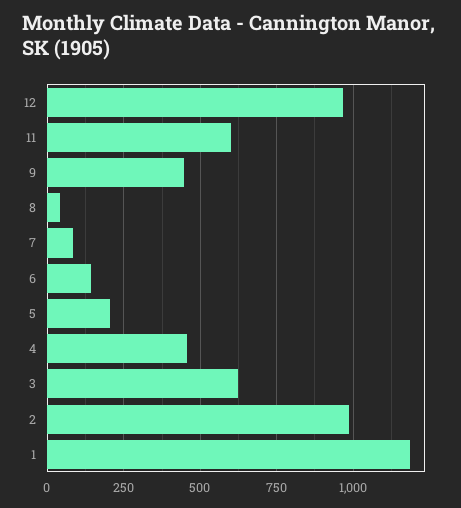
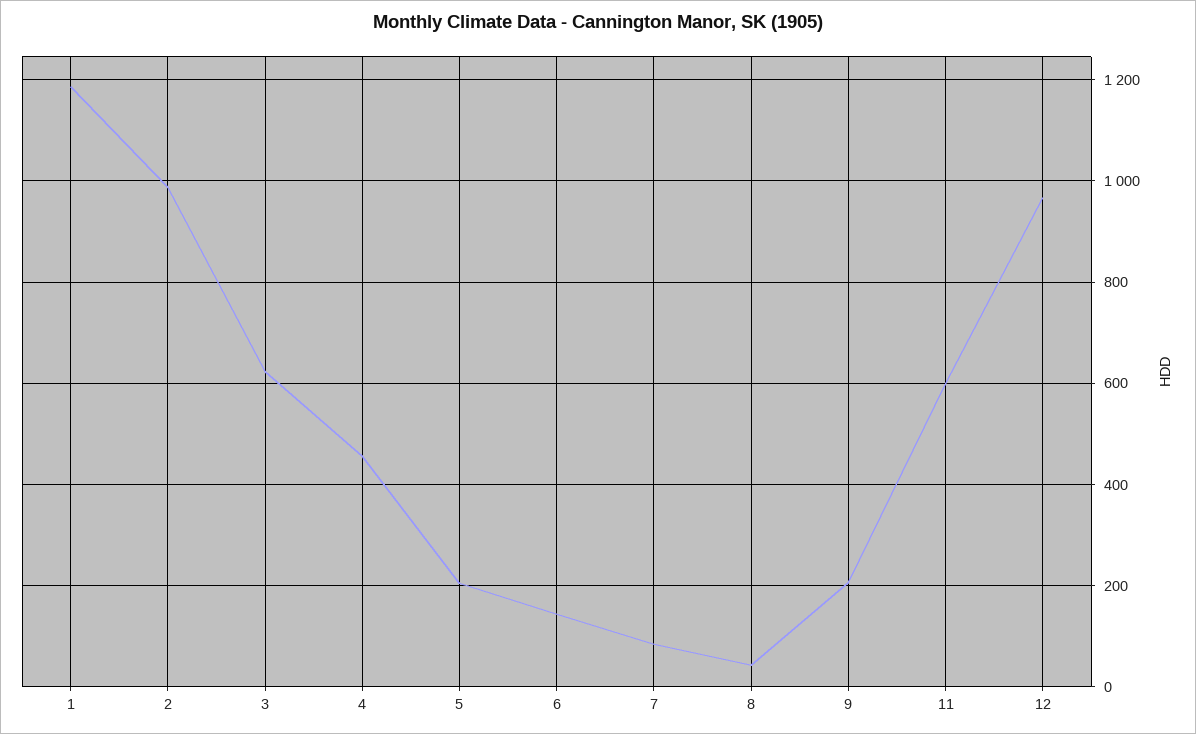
  {
    "12": 960,
    "11": 600,
-   "9": 450,
+   "9": 200,
    "8": 40,
    "7": 80,
    "6": 140,
    "5": 200,
    "4": 460,
    "3": 620,
    "2": 980,
    "1": 1180
  }

